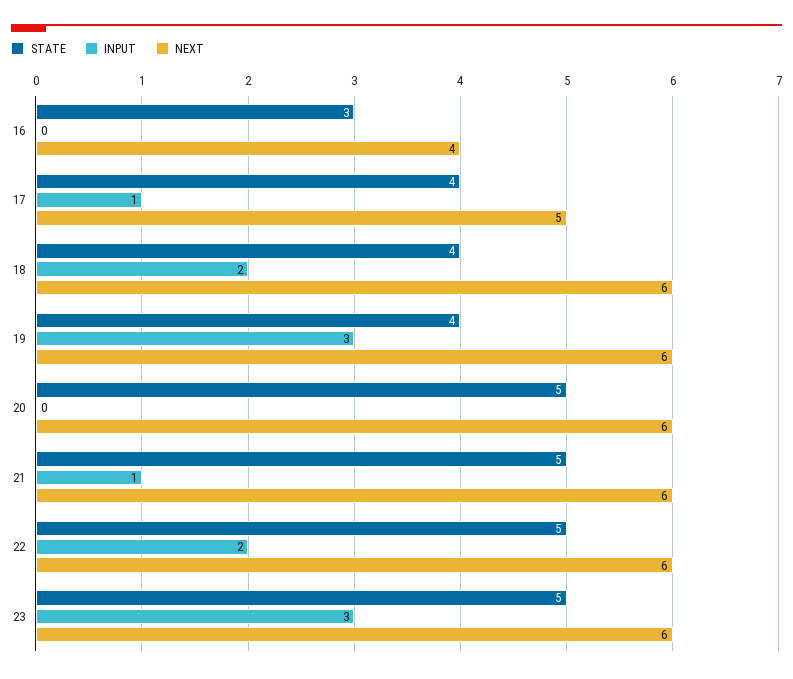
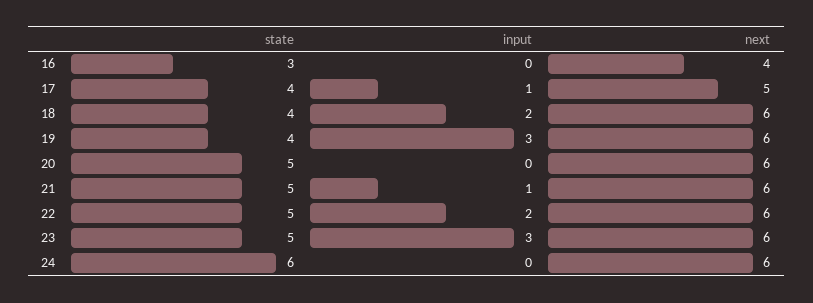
  {
    "STATE": {
      "16": 3,
      "17": 4,
      "18": 4,
      "19": 4,
      "20": 5,
      "21": 5,
      "22": 5,
-     "23": 5
+     "23": 5,
+     "24": 6
    },
    "INPUT": {
      "16": 0,
      "17": 1,
      "18": 2,
      "19": 3,
      "20": 0,
      "21": 1,
      "22": 2,
-     "23": 3
+     "23": 3,
+     "24": 0
    },
    "NEXT": {
      "16": 4,
      "17": 5,
      "18": 6,
      "19": 6,
      "20": 6,
      "21": 6,
      "22": 6,
-     "23": 6
+     "23": 6,
+     "24": 6
    }
  }

